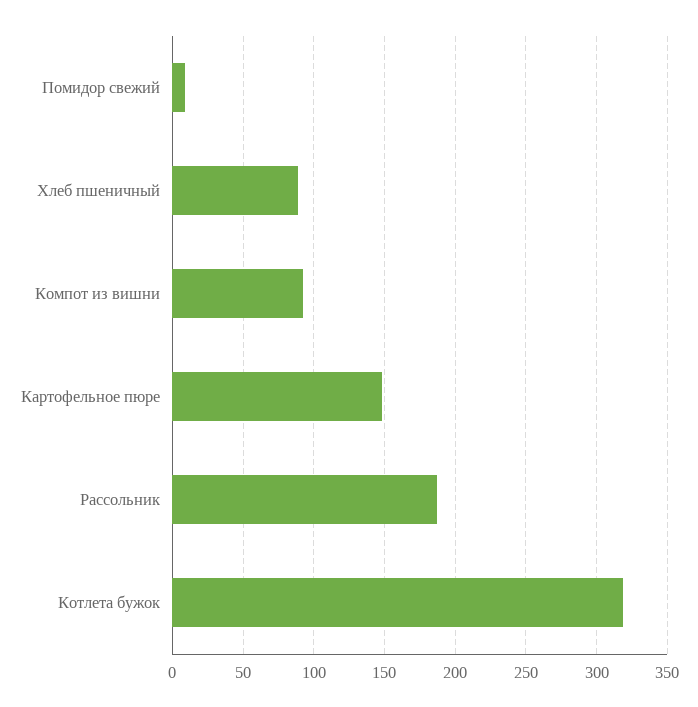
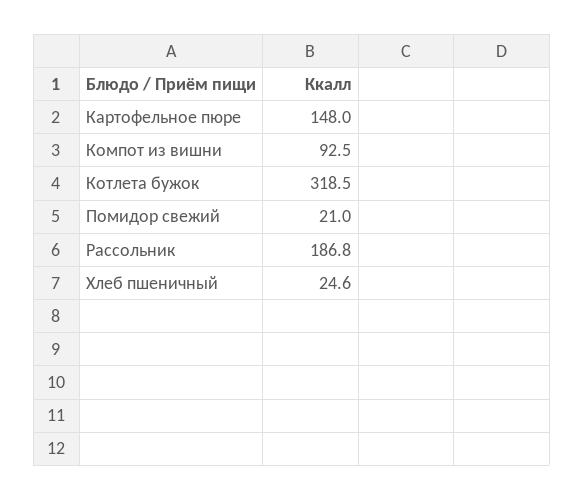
  {
-   "Помидор свежий": 10,
+   "Помидор свежий": 21,
-   "Хлеб пшеничный": 90,
+   "Хлеб пшеничный": 24.6,
    "Компот из вишни": 92.5,
    "Картофельное пюре": 148,
    "Рассольник": 186.8,
    "Котлета бужок": 318.5
  }

